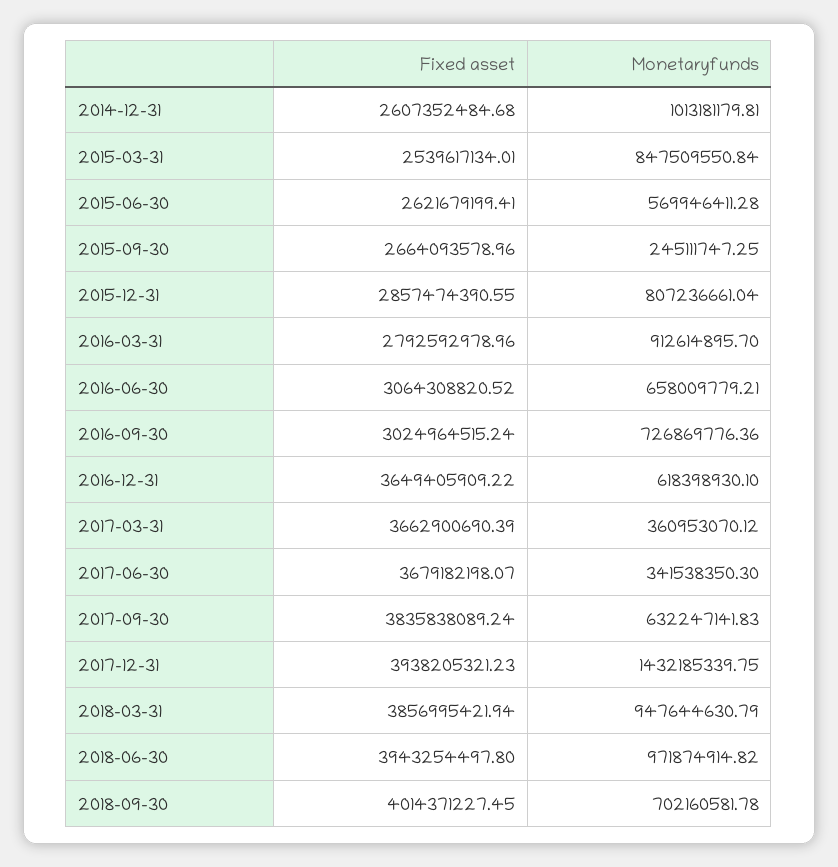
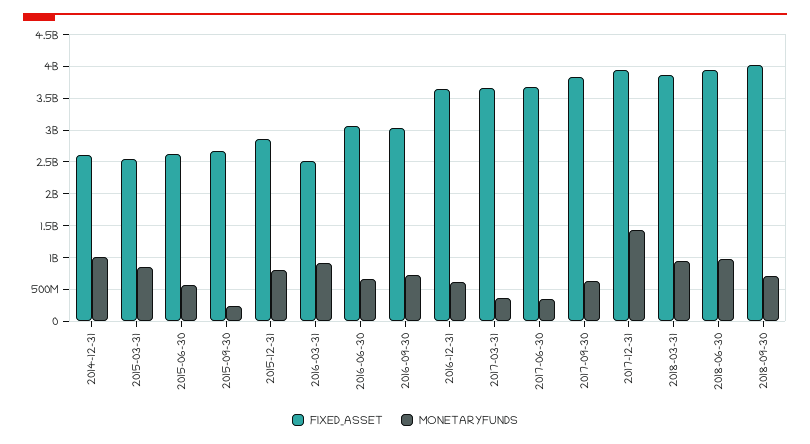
  {
    "Fixed asset": {
      "2014-12-31": 2607352484.68,
      "2015-03-31": 2539617134.01,
      "2015-06-30": 2621679199.41,
      "2015-09-30": 2664093578.96,
      "2015-12-31": 2857474390.55,
-     "2016-03-31": 2792592978.96,
+     "2016-03-31": 2500000000,
      "2016-06-30": 3064308820.52,
      "2016-09-30": 3024964515.24,
      "2016-12-31": 3649405909.22,
      "2017-03-31": 3662900690.39,
      "2017-06-30": 3679182198.07,
      "2017-09-30": 3835838089.24,
      "2017-12-31": 3938205321.23,
      "2018-03-31": 3856995421.94,
      "2018-06-30": 3943254497.8,
      "2018-09-30": 4014371227.45
    },
    "Monetaryfunds": {
      "2014-12-31": 1013181179.81,
      "2015-03-31": 847509550.84,
      "2015-06-30": 569946411.28,
      "2015-09-30": 245111747.25,
      "2015-12-31": 807236661.04,
      "2016-03-31": 912614895.7,
      "2016-06-30": 658009779.21,
      "2016-09-30": 726869776.36,
      "2016-12-31": 618398930.1,
      "2017-03-31": 360953070.12,
      "2017-06-30": 341538350.3,
      "2017-09-30": 632247141.83,
      "2017-12-31": 1432185339.75,
      "2018-03-31": 947644630.79,
      "2018-06-30": 971874914.82,
      "2018-09-30": 702160581.78
    }
  }

